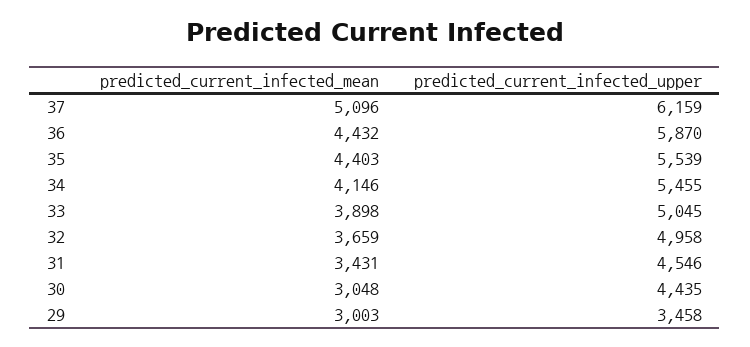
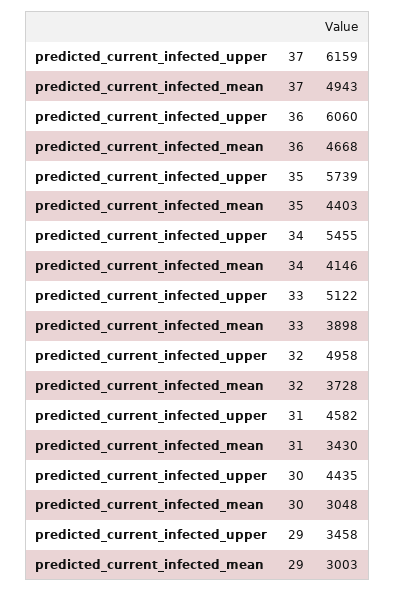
  {
    "predicted_current_infected_mean": {
-     "37": 5096,
+     "37": 4943,
-     "36": 4432,
+     "36": 4668,
      "35": 4403,
      "34": 4146,
      "33": 3898,
-     "32": 3659,
+     "32": 3728,
-     "31": 3431,
+     "31": 3430,
      "30": 3048,
      "29": 3003
    },
    "predicted_current_infected_upper": {
      "37": 6159,
-     "36": 5870,
+     "36": 6060,
-     "35": 5539,
+     "35": 5739,
      "34": 5455,
-     "33": 5045,
+     "33": 5122,
      "32": 4958,
-     "31": 4546,
+     "31": 4582,
      "30": 4435,
      "29": 3458
    }
  }

